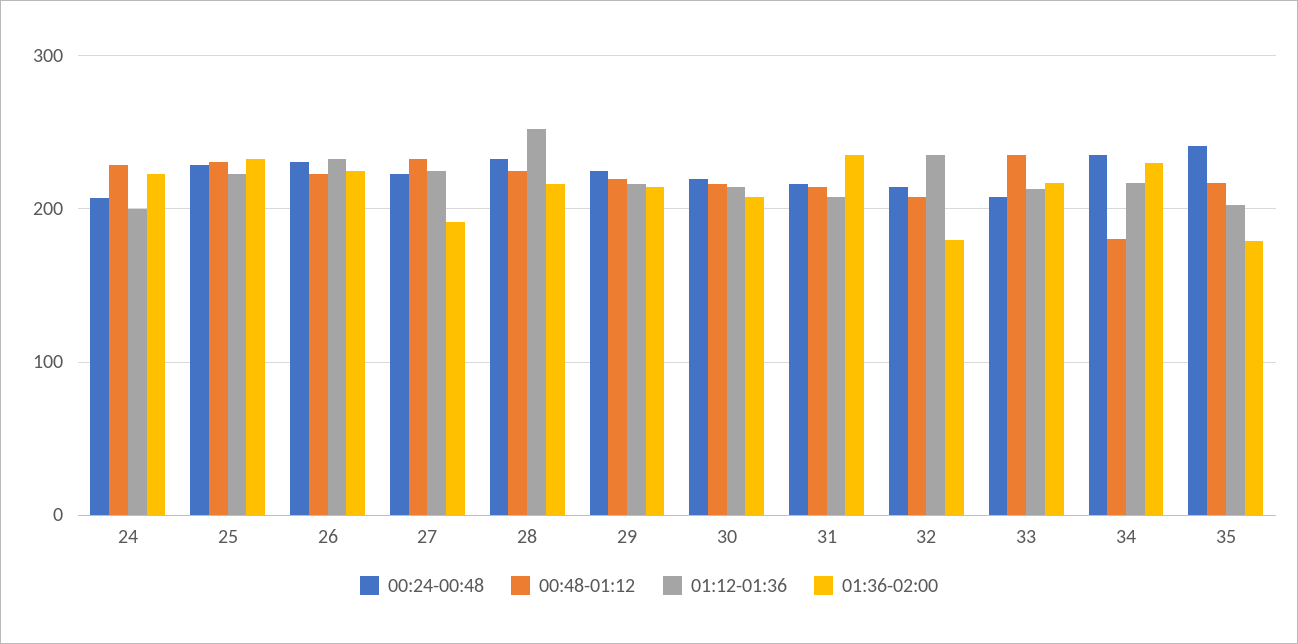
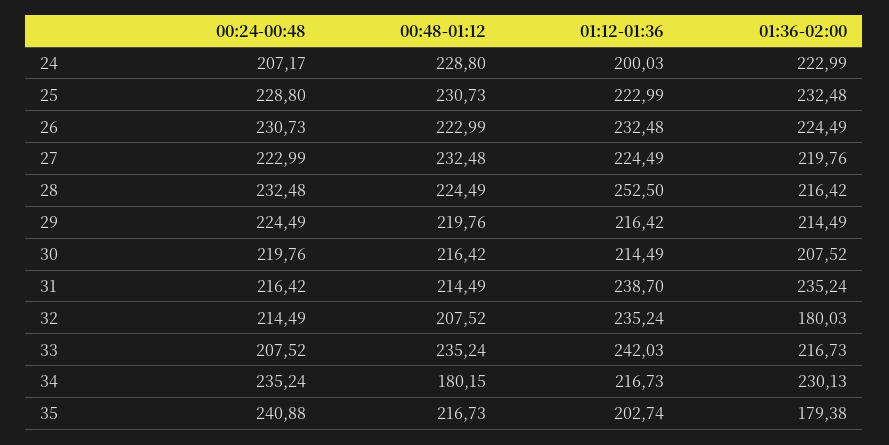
  {
    "00:24-00:48": {
      "24": 207.17,
      "25": 228.8,
      "26": 230.73,
      "27": 222.99,
      "28": 232.48,
      "29": 224.49,
      "30": 219.76,
      "31": 216.42,
      "32": 214.49,
      "33": 207.52,
      "34": 235.24,
      "35": 240.88
    },
    "00:48-01:12": {
      "24": 228.8,
      "25": 230.73,
      "26": 222.99,
      "27": 232.48,
      "28": 224.49,
      "29": 219.76,
      "30": 216.42,
      "31": 214.49,
      "32": 207.52,
      "33": 235.24,
      "34": 180.15,
      "35": 216.73
    },
    "01:12-01:36": {
      "24": 200.03,
      "25": 222.99,
      "26": 232.48,
      "27": 224.49,
      "28": 252.5,
      "29": 216.42,
      "30": 214.49,
-     "31": 210,
+     "31": 238.7,
      "32": 235.24,
-     "33": 210,
+     "33": 242.03,
      "34": 216.73,
      "35": 202.74
    },
    "01:36-02:00": {
      "24": 222.99,
      "25": 232.48,
      "26": 224.49,
-     "27": 190,
+     "27": 219.76,
      "28": 216.42,
      "29": 214.49,
      "30": 207.52,
      "31": 235.24,
      "32": 180.03,
      "33": 216.73,
      "34": 230.13,
      "35": 179.38
    }
  }

